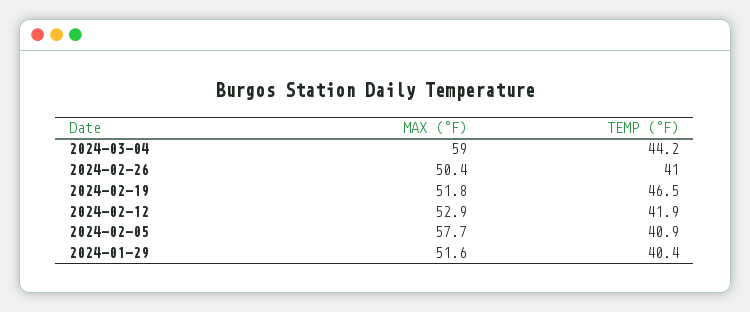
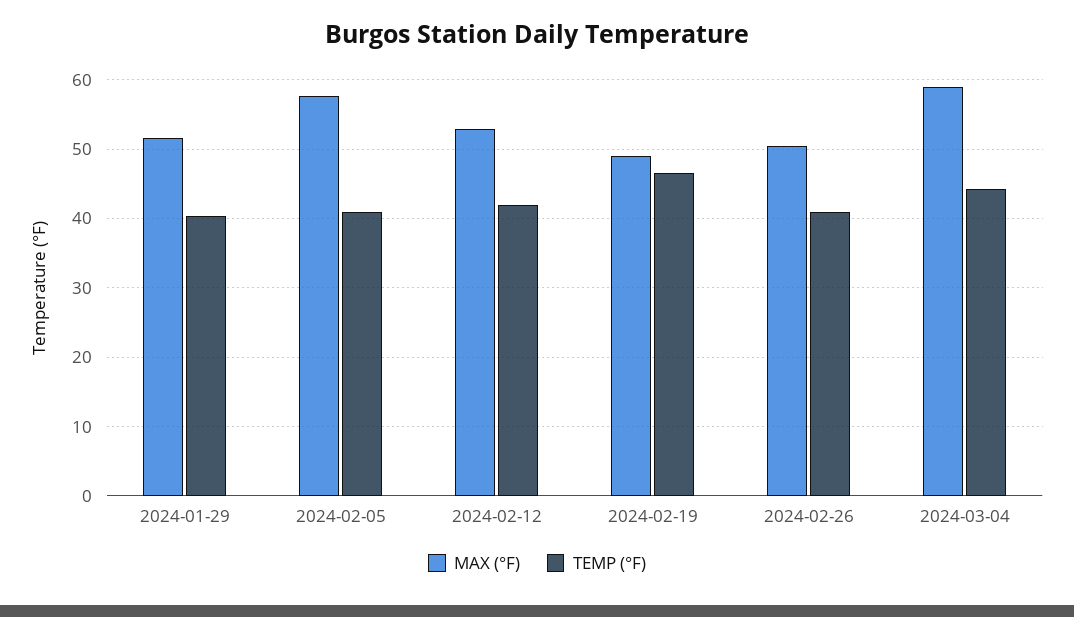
  {
    "MAX (°F)": {
      "2024-03-04": 59,
      "2024-02-26": 50.4,
-     "2024-02-19": 51.8,
+     "2024-02-19": 49,
      "2024-02-12": 52.9,
      "2024-02-05": 57.7,
      "2024-01-29": 51.6
    },
    "TEMP (°F)": {
      "2024-03-04": 44.2,
      "2024-02-26": 41,
      "2024-02-19": 46.5,
      "2024-02-12": 41.9,
      "2024-02-05": 40.9,
      "2024-01-29": 40.4
    }
  }

